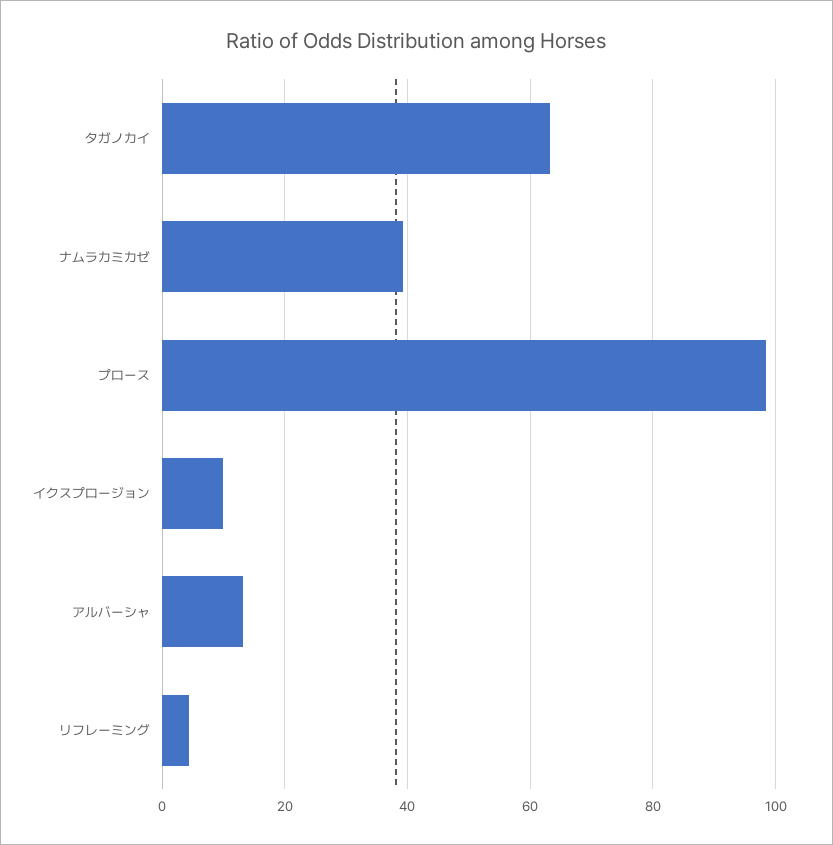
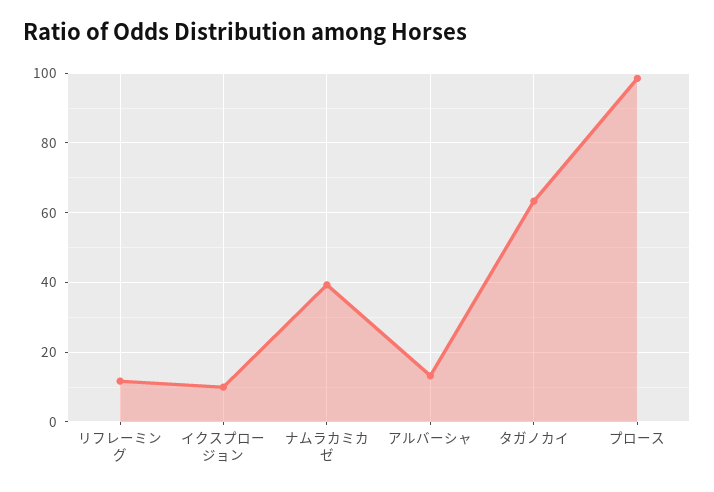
  {
    "タガノカイ": 64,
    "ナムラカミカゼ": 40,
    "プロース": 98,
    "イクスプロージョン": 10,
    "アルバーシャ": 14,
-   "リフレーミング": 4
+   "リフレーミング": 12
  }

